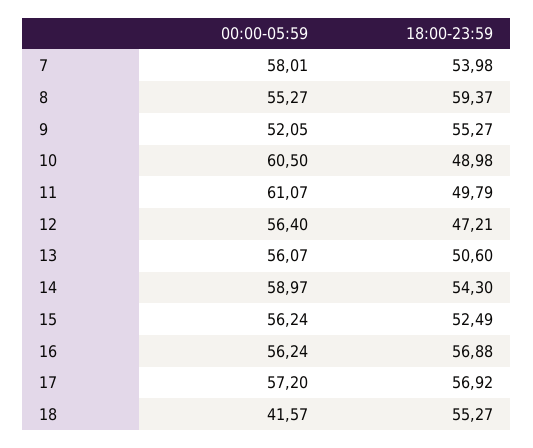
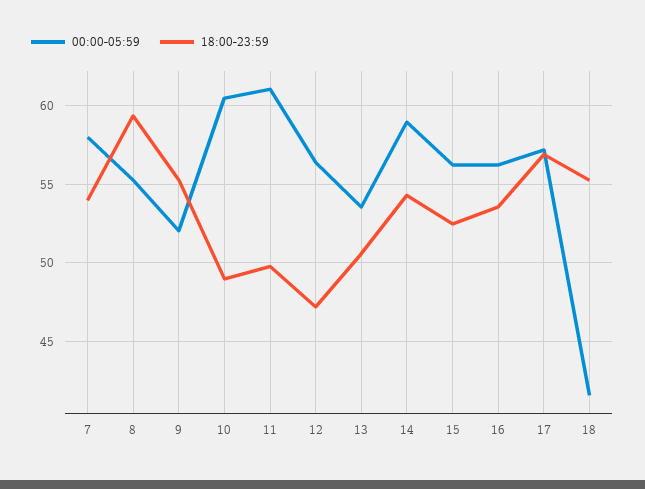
  {
    "00:00-05:59": {
      "7": 58.01,
      "8": 55.27,
      "9": 52.05,
      "10": 60.5,
      "11": 61.07,
      "12": 56.4,
-     "13": 56.07,
+     "13": 53.5,
      "14": 58.97,
      "15": 56.24,
      "16": 56.24,
      "17": 57.2,
      "18": 41.57
    },
    "18:00-23:59": {
      "7": 53.98,
      "8": 59.37,
      "9": 55.27,
      "10": 48.98,
      "11": 49.79,
      "12": 47.21,
      "13": 50.6,
      "14": 54.3,
      "15": 52.49,
-     "16": 56.88,
+     "16": 53.5,
      "17": 56.92,
      "18": 55.27
    }
  }

